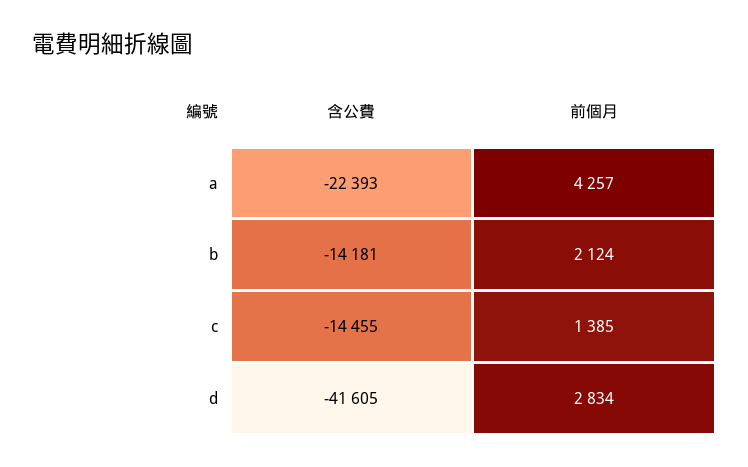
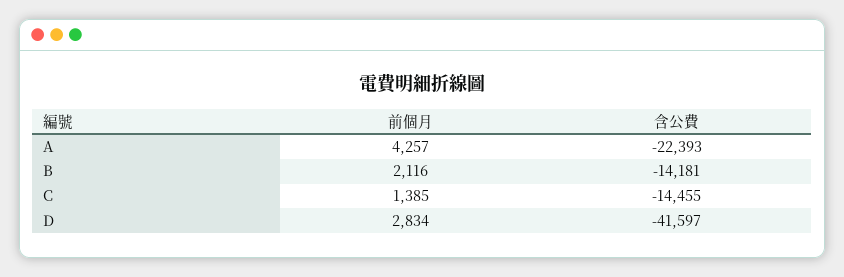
  {
    "含公費": {
      "a": -22393,
      "b": -14181,
      "c": -14455,
-     "d": -41605
+     "d": -41597
    },
    "前個月": {
      "a": 4257,
-     "b": 2124,
+     "b": 2116,
      "c": 1385,
      "d": 2834
    }
  }

